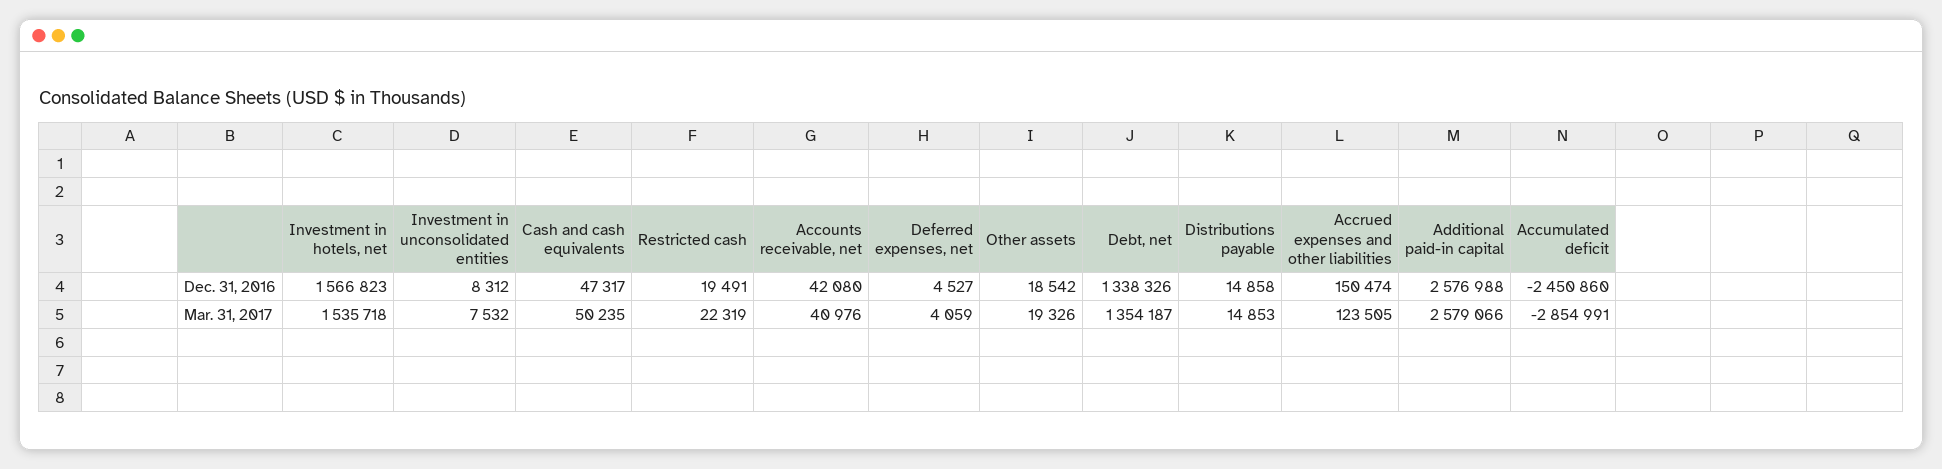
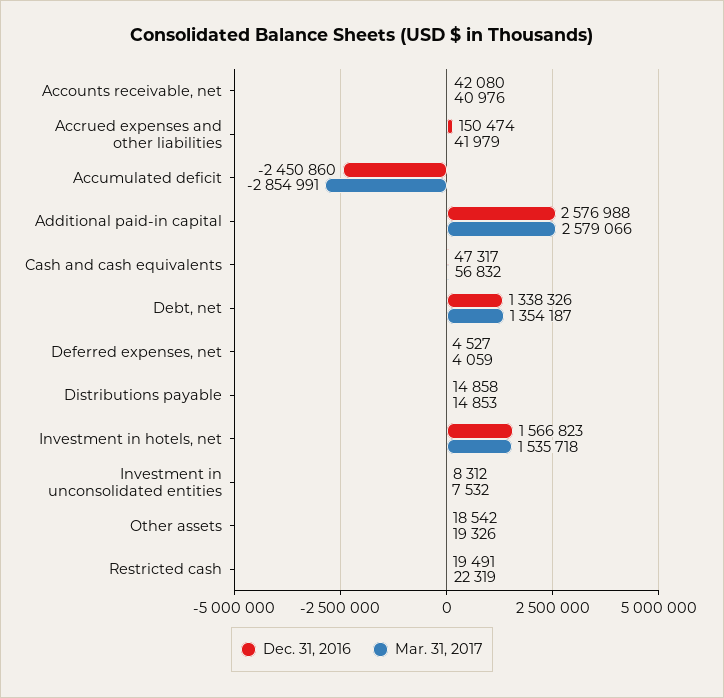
  {
    "Dec. 31, 2016": {
      "Investment in hotels, net": 1566823,
      "Investment in unconsolidated entities": 8312,
      "Cash and cash equivalents": 47317,
      "Restricted cash": 19491,
      "Accounts receivable, net": 42080,
      "Deferred expenses, net": 4527,
      "Other assets": 18542,
      "Debt, net": 1338326,
      "Distributions payable": 14858,
      "Accrued expenses and other liabilities": 150474,
      "Additional paid-in capital": 2576988,
      "Accumulated deficit": -2450860
    },
    "Mar. 31, 2017": {
      "Investment in hotels, net": 1535718,
      "Investment in unconsolidated entities": 7532,
-     "Cash and cash equivalents": 50235,
+     "Cash and cash equivalents": 56832,
      "Restricted cash": 22319,
      "Accounts receivable, net": 40976,
      "Deferred expenses, net": 4059,
      "Other assets": 19326,
      "Debt, net": 1354187,
      "Distributions payable": 14853,
-     "Accrued expenses and other liabilities": 123505,
+     "Accrued expenses and other liabilities": 41979,
      "Additional paid-in capital": 2579066,
      "Accumulated deficit": -2854991
    }
  }

